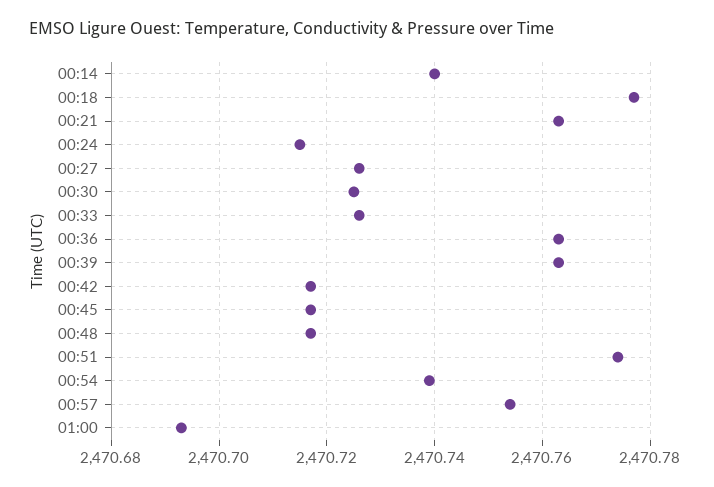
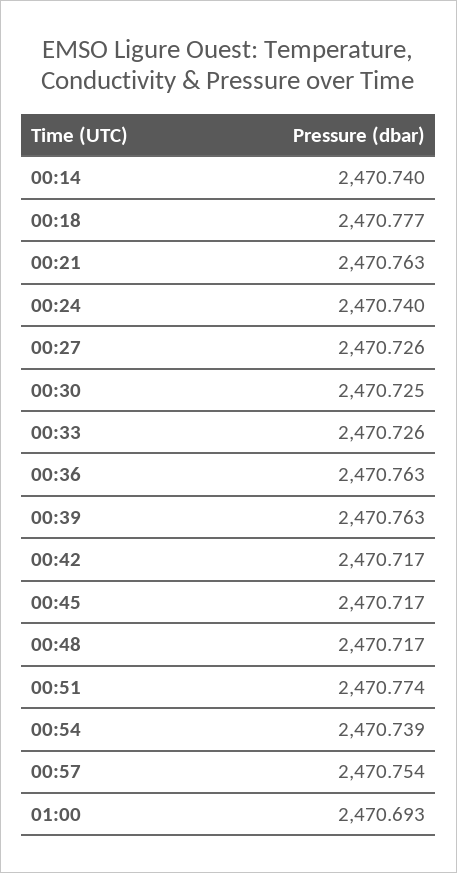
  {
    "00:14": 2470.74,
    "00:18": 2470.777,
    "00:21": 2470.763,
-   "00:24": 2470.715,
+   "00:24": 2470.74,
    "00:27": 2470.726,
    "00:30": 2470.725,
    "00:33": 2470.726,
    "00:36": 2470.763,
    "00:39": 2470.763,
    "00:42": 2470.717,
    "00:45": 2470.717,
    "00:48": 2470.717,
    "00:51": 2470.774,
    "00:54": 2470.739,
    "00:57": 2470.754,
    "01:00": 2470.693
  }

